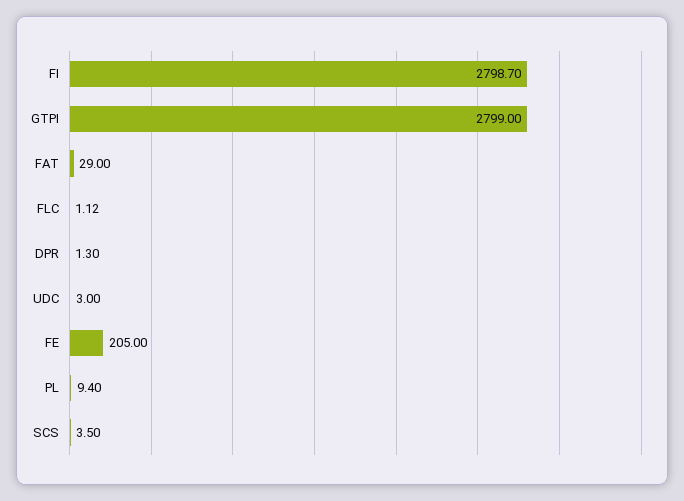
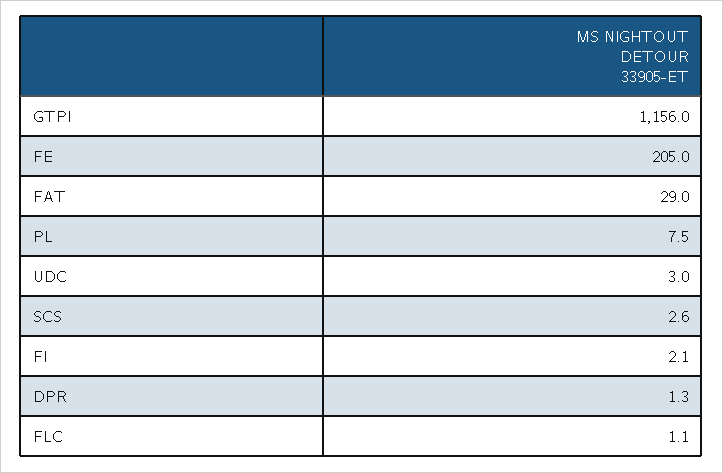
  {
-   "FI": 2798.7,
+   "FI": 2.1,
-   "GTPI": 2799,
+   "GTPI": 1156,
    "FAT": 29,
    "FLC": 1.12,
    "DPR": 1.3,
    "UDC": 3,
    "FE": 205,
-   "PL": 9.4,
+   "PL": 7.5,
-   "SCS": 3.5
+   "SCS": 2.6
  }

